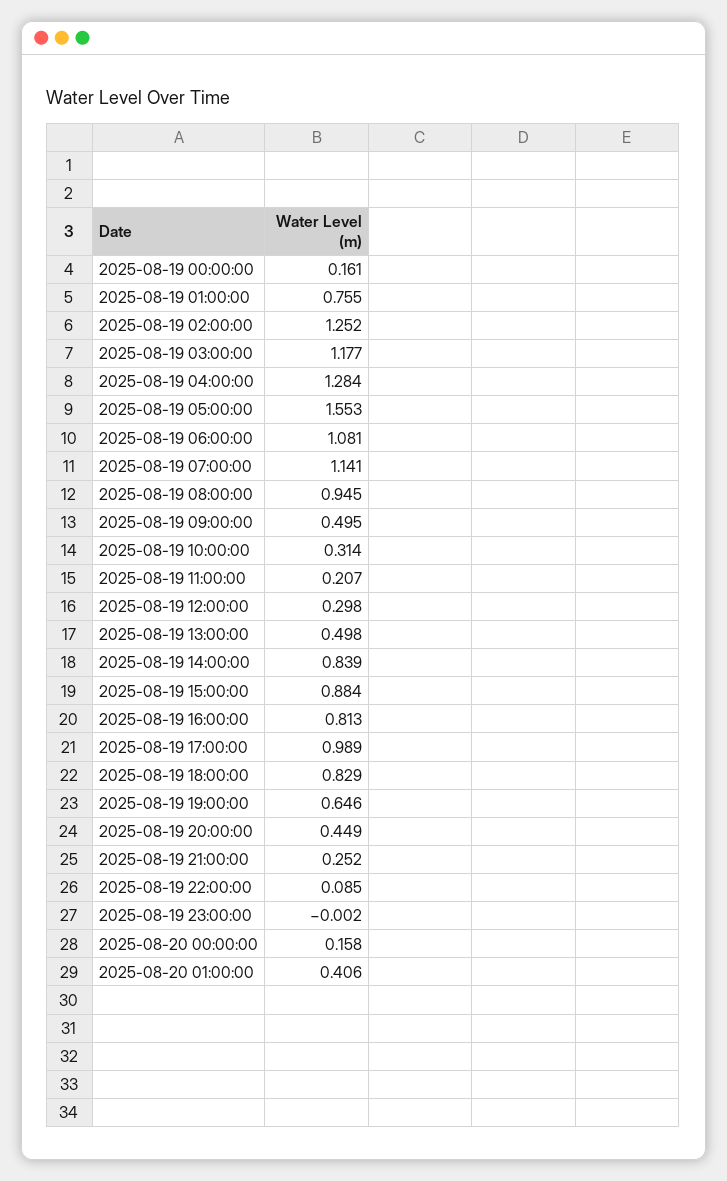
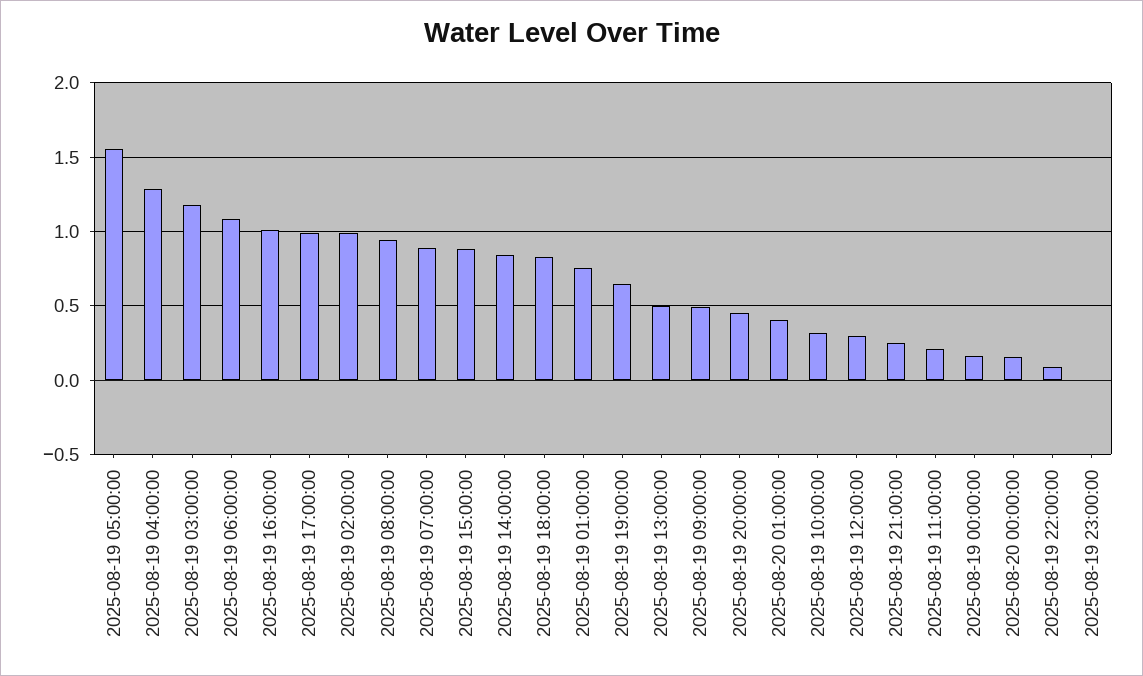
  {
    "2025-08-19 00:00:00": 0.161,
    "2025-08-19 01:00:00": 0.755,
-   "2025-08-19 02:00:00": 1.252,
+   "2025-08-19 02:00:00": 1,
    "2025-08-19 03:00:00": 1.177,
    "2025-08-19 04:00:00": 1.284,
    "2025-08-19 05:00:00": 1.553,
    "2025-08-19 06:00:00": 1.081,
-   "2025-08-19 07:00:00": 1.141,
+   "2025-08-19 07:00:00": 0.9,
    "2025-08-19 08:00:00": 0.945,
    "2025-08-19 09:00:00": 0.495,
    "2025-08-19 10:00:00": 0.314,
    "2025-08-19 11:00:00": 0.207,
    "2025-08-19 12:00:00": 0.298,
    "2025-08-19 13:00:00": 0.498,
    "2025-08-19 14:00:00": 0.839,
    "2025-08-19 15:00:00": 0.884,
-   "2025-08-19 16:00:00": 0.813,
+   "2025-08-19 16:00:00": 1,
    "2025-08-19 17:00:00": 0.989,
    "2025-08-19 18:00:00": 0.829,
    "2025-08-19 19:00:00": 0.646,
    "2025-08-19 20:00:00": 0.449,
    "2025-08-19 21:00:00": 0.252,
    "2025-08-19 22:00:00": 0.085,
    "2025-08-19 23:00:00": -0.002,
    "2025-08-20 00:00:00": 0.158,
    "2025-08-20 01:00:00": 0.406
  }

